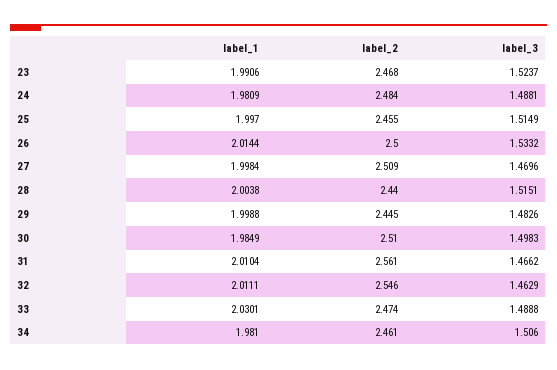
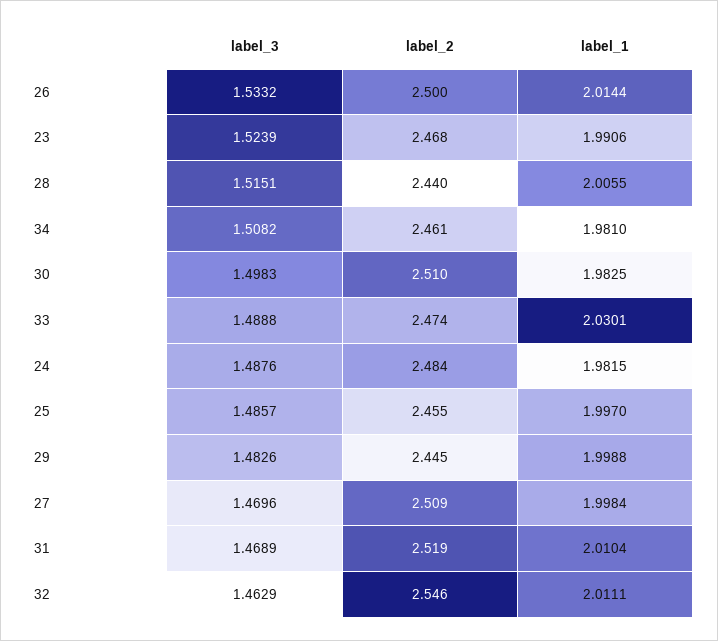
  {
    "label_1": {
      "23": 1.9906,
-     "24": 1.9809,
+     "24": 1.9815,
      "25": 1.997,
      "26": 2.0144,
      "27": 1.9984,
-     "28": 2.0038,
+     "28": 2.0055,
      "29": 1.9988,
-     "30": 1.9849,
+     "30": 1.9825,
      "31": 2.0104,
      "32": 2.0111,
      "33": 2.0301,
      "34": 1.981
    },
    "label_2": {
      "23": 2.468,
      "24": 2.484,
      "25": 2.455,
      "26": 2.5,
      "27": 2.509,
      "28": 2.44,
      "29": 2.445,
      "30": 2.51,
-     "31": 2.561,
+     "31": 2.519,
      "32": 2.546,
      "33": 2.474,
      "34": 2.461
    },
    "label_3": {
-     "23": 1.5237,
+     "23": 1.5239,
-     "24": 1.4881,
+     "24": 1.4876,
-     "25": 1.5149,
+     "25": 1.4857,
      "26": 1.5332,
      "27": 1.4696,
      "28": 1.5151,
      "29": 1.4826,
      "30": 1.4983,
-     "31": 1.4662,
+     "31": 1.4689,
      "32": 1.4629,
      "33": 1.4888,
-     "34": 1.506
+     "34": 1.5082
    }
  }

